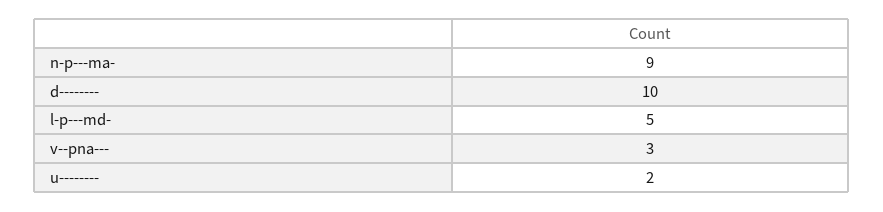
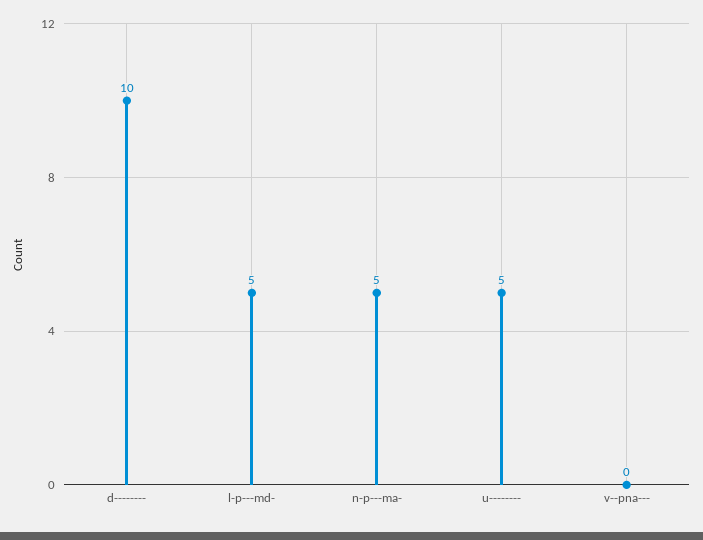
  {
-   "n-p---ma-": 9,
+   "n-p---ma-": 5,
    "d--------": 10,
    "l-p---md-": 5,
-   "v--pna---": 3,
+   "v--pna---": 0,
-   "u--------": 2
+   "u--------": 5
  }

